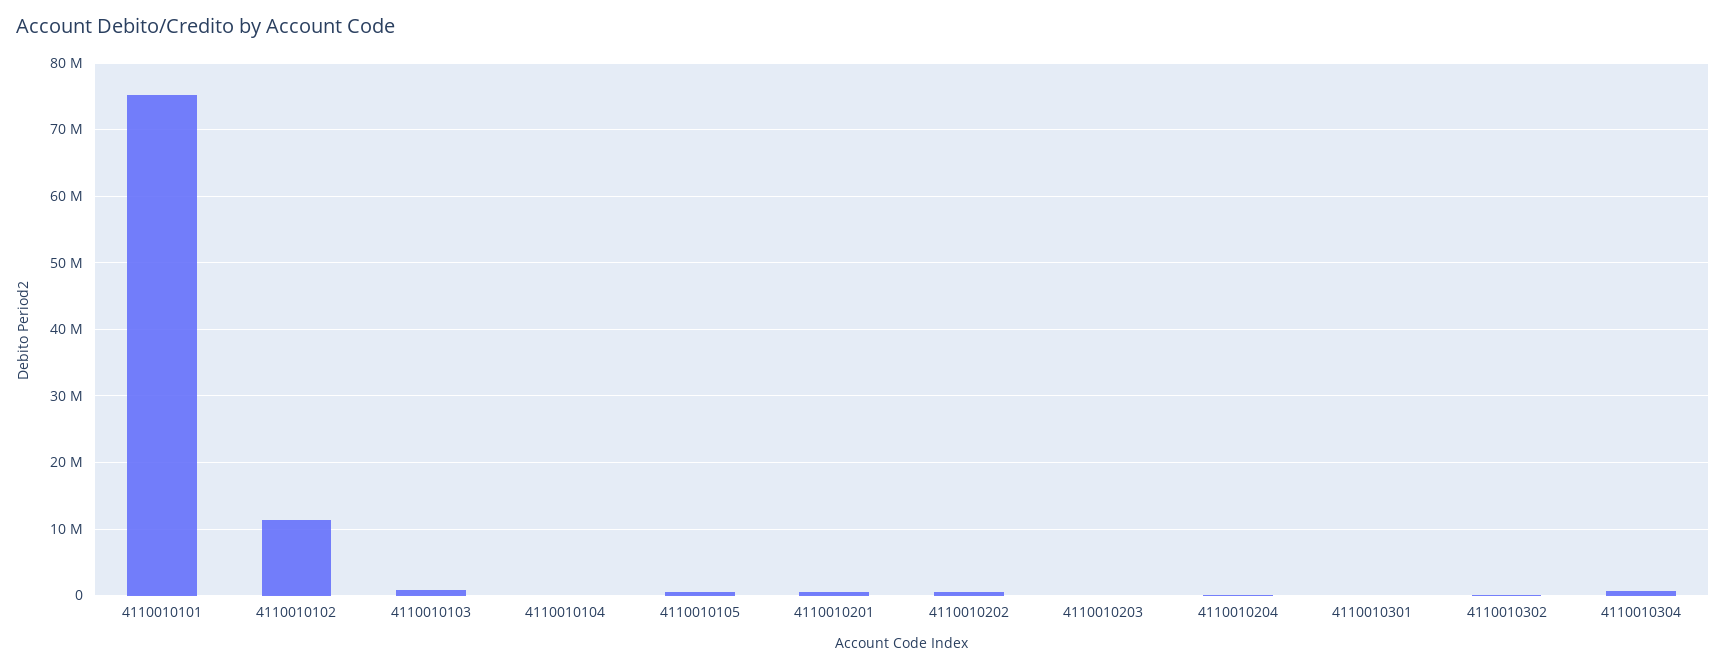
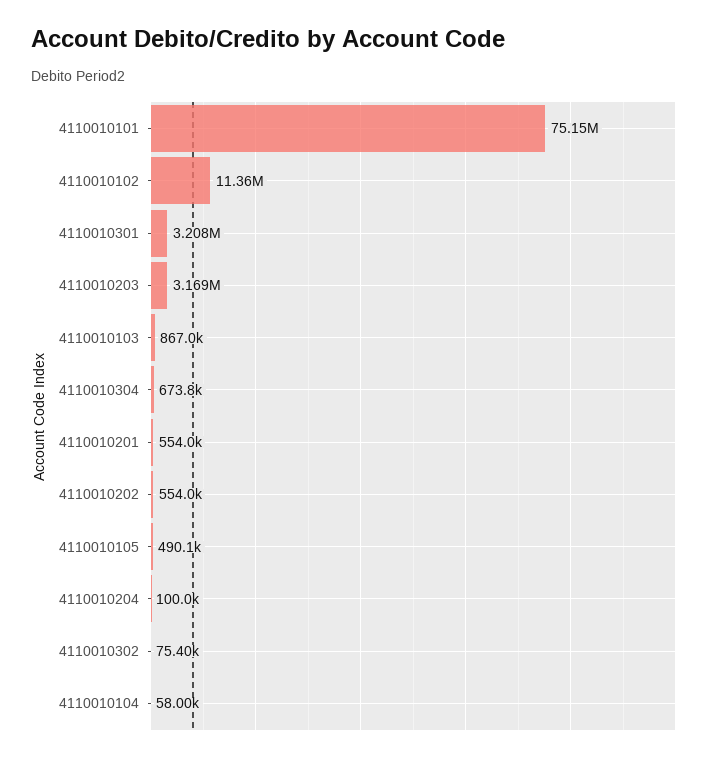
  {
    "4110010101": 75150000,
    "4110010102": 11360000,
    "4110010103": 867000,
    "4110010104": 58000,
    "4110010105": 490100,
    "4110010201": 554000,
    "4110010202": 554000,
-   "4110010203": 0,
+   "4110010203": 3169000,
    "4110010204": 100000,
-   "4110010301": 0,
+   "4110010301": 3208000,
    "4110010302": 75400,
    "4110010304": 673800
  }

